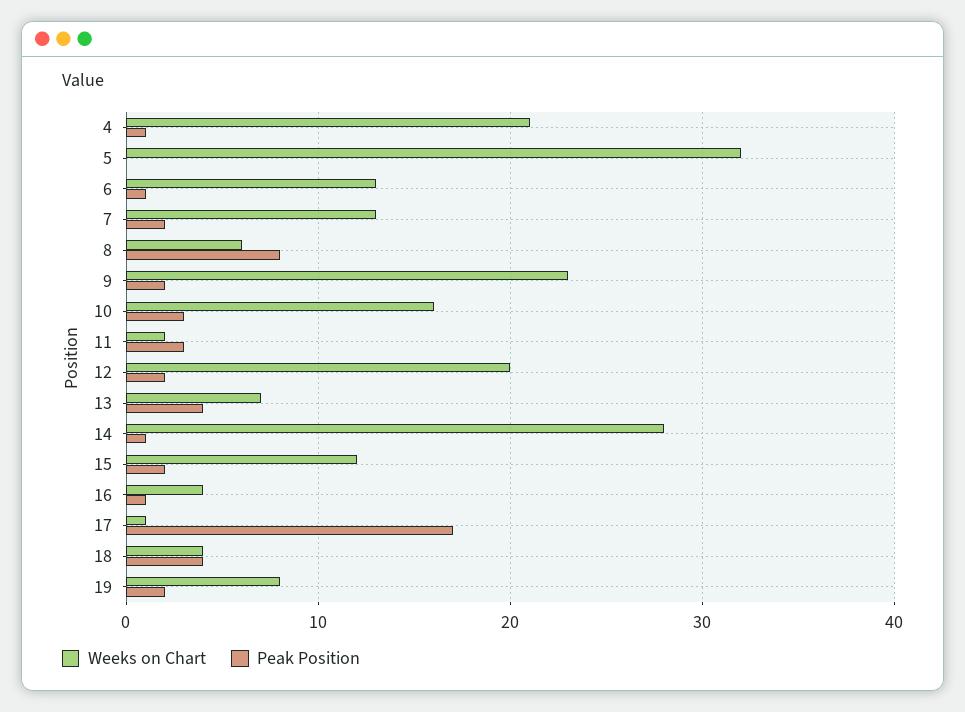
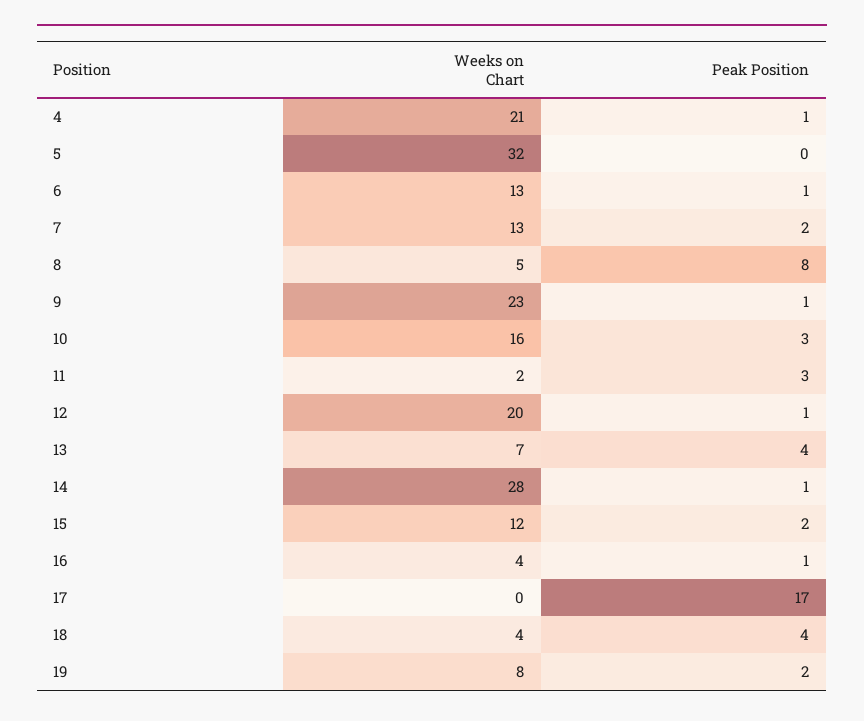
  {
    "Weeks on Chart": {
      "4": 21,
      "5": 32,
      "6": 13,
      "7": 13,
-     "8": 6,
+     "8": 5,
      "9": 23,
      "10": 16,
      "11": 2,
      "12": 20,
      "13": 7,
      "14": 28,
      "15": 12,
      "16": 4,
-     "17": 1,
+     "17": 0,
      "18": 4,
      "19": 8
    },
    "Peak Position": {
      "4": 1,
      "5": 0,
      "6": 1,
      "7": 2,
      "8": 8,
-     "9": 2,
+     "9": 1,
      "10": 3,
      "11": 3,
-     "12": 2,
+     "12": 1,
      "13": 4,
      "14": 1,
      "15": 2,
      "16": 1,
      "17": 17,
      "18": 4,
      "19": 2
    }
  }

